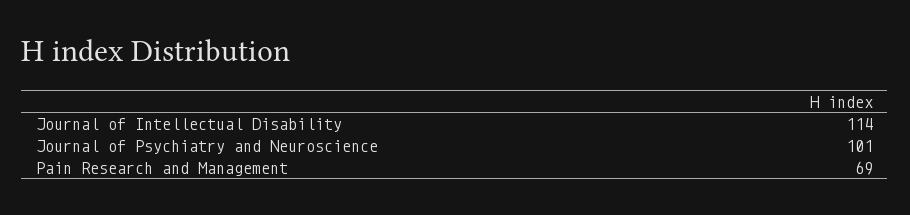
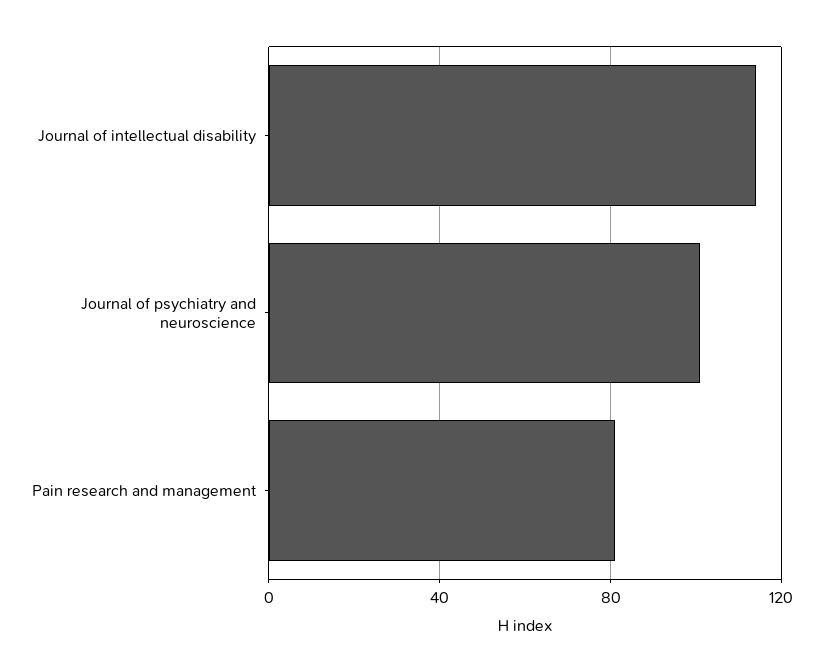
  {
    "Journal of Intellectual Disability": 114,
    "Journal of Psychiatry and Neuroscience": 101,
-   "Pain Research and Management": 69
+   "Pain Research and Management": 80
  }

